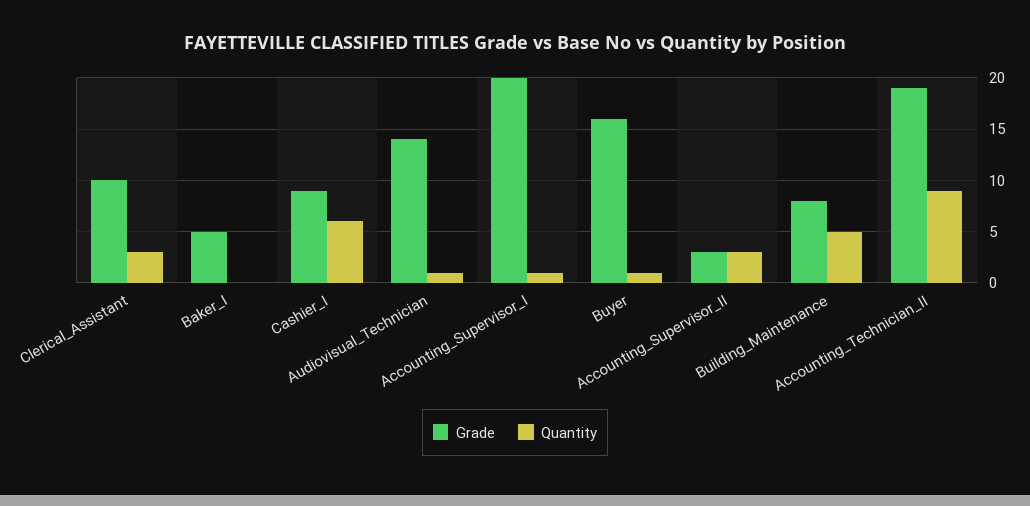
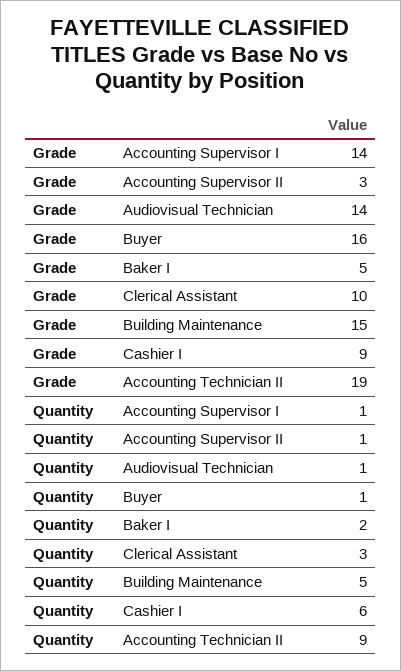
  {
    "Grade": {
      "Clerical_Assistant": 10,
      "Baker_I": 5,
      "Cashier_I": 9,
      "Audiovisual_Technician": 14,
-     "Accounting_Supervisor_I": 20,
+     "Accounting_Supervisor_I": 14,
      "Buyer": 16,
      "Accounting_Supervisor_II": 3,
-     "Building_Maintenance": 8,
+     "Building_Maintenance": 15,
      "Accounting_Technician_II": 19
    },
    "Quantity": {
      "Clerical_Assistant": 3,
-     "Baker_I": 0,
+     "Baker_I": 2,
      "Cashier_I": 6,
      "Audiovisual_Technician": 1,
      "Accounting_Supervisor_I": 1,
      "Buyer": 1,
-     "Accounting_Supervisor_II": 3,
+     "Accounting_Supervisor_II": 1,
      "Building_Maintenance": 5,
      "Accounting_Technician_II": 9
    }
  }

